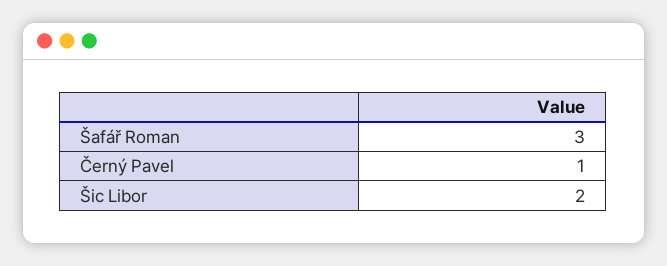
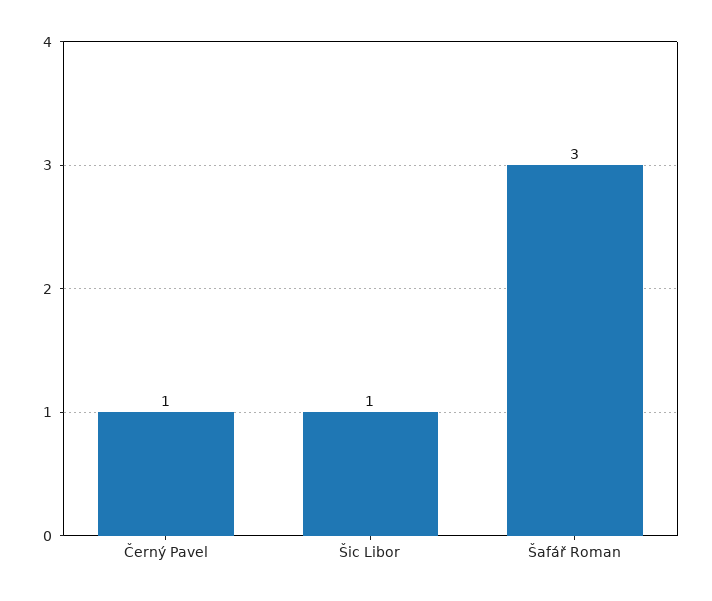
  {
    "Šafář Roman": 3,
    "Černý Pavel": 1,
-   "Šic Libor": 2
+   "Šic Libor": 1
  }

